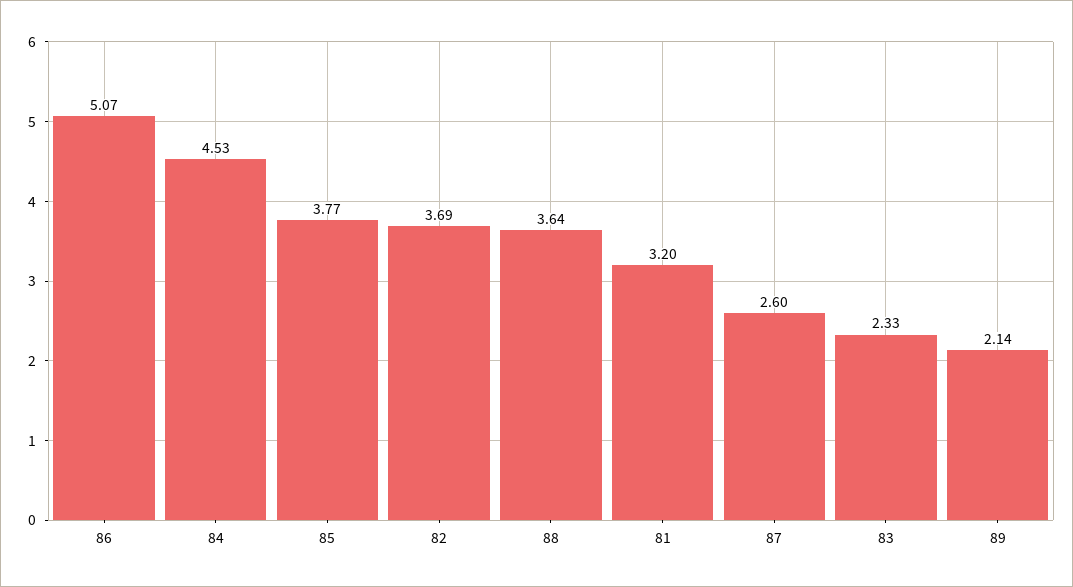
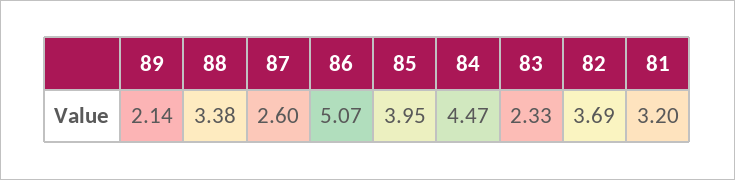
  {
    "86": 5.07,
-   "84": 4.53,
+   "84": 4.47,
-   "85": 3.77,
+   "85": 3.95,
    "82": 3.69,
-   "88": 3.64,
+   "88": 3.38,
    "81": 3.2,
    "87": 2.6,
    "83": 2.33,
    "89": 2.14
  }

